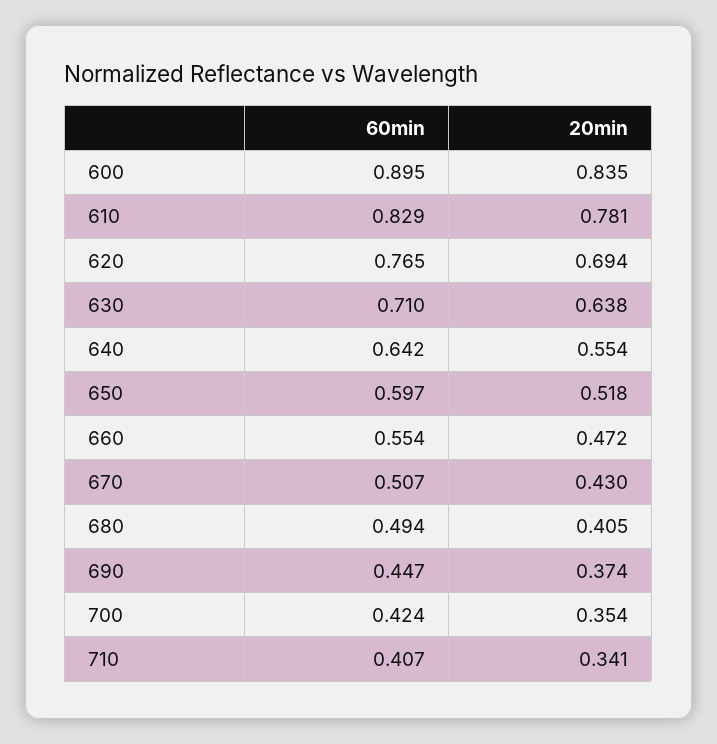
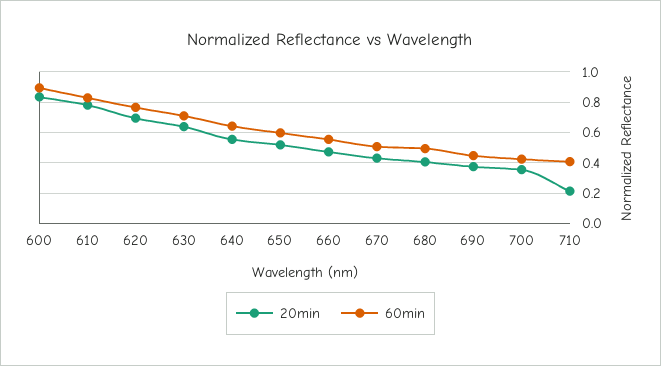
  {
    "60min": {
      "600": 0.895,
      "610": 0.829,
      "620": 0.765,
      "630": 0.71,
      "640": 0.642,
      "650": 0.597,
      "660": 0.554,
      "670": 0.507,
      "680": 0.494,
      "690": 0.447,
      "700": 0.424,
      "710": 0.407
    },
    "20min": {
      "600": 0.835,
      "610": 0.781,
      "620": 0.694,
      "630": 0.638,
      "640": 0.554,
      "650": 0.518,
      "660": 0.472,
      "670": 0.43,
      "680": 0.405,
      "690": 0.374,
      "700": 0.354,
-     "710": 0.341
+     "710": 0.2
    }
  }

